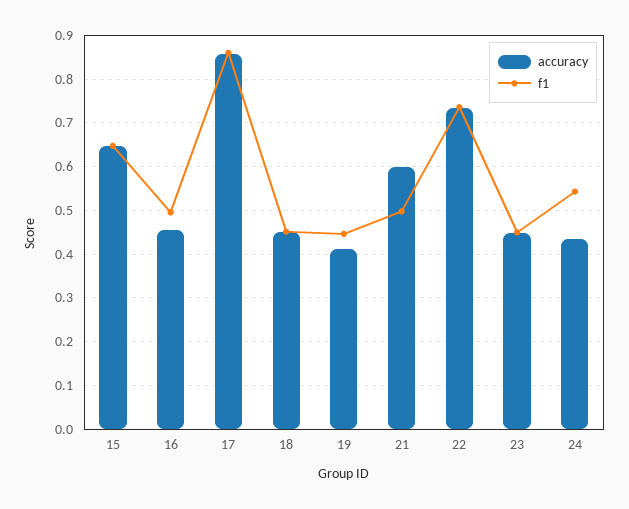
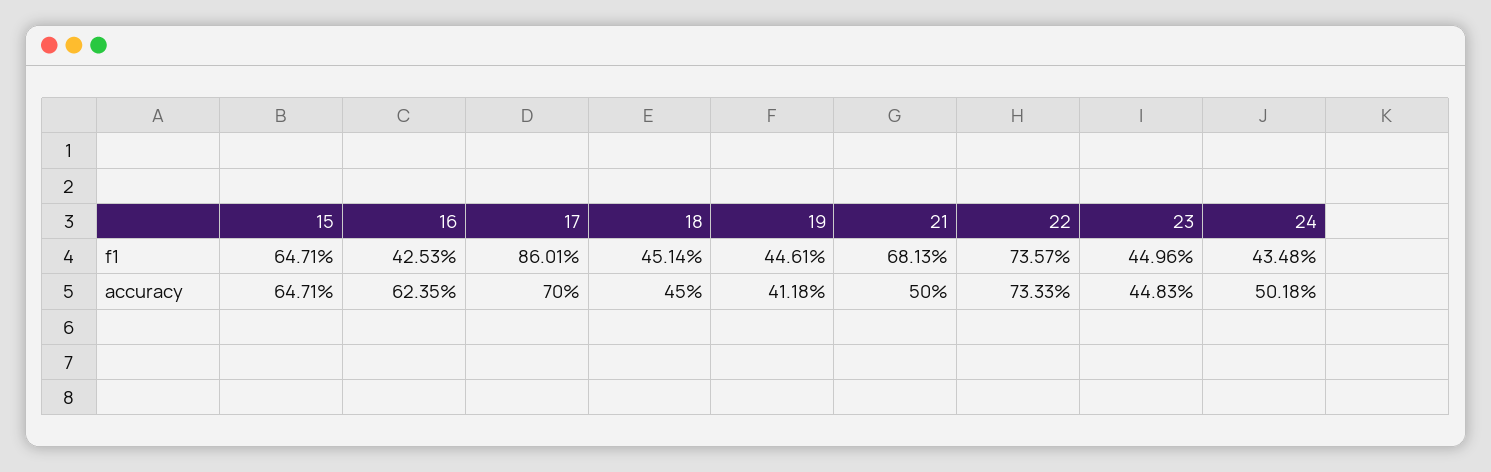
  {
    "accuracy": {
      "15": 0.6471,
-     "16": 0.46,
+     "16": 0.6235,
-     "17": 0.86,
+     "17": 0.7,
      "18": 0.45,
      "19": 0.4118,
-     "21": 0.6,
+     "21": 0.5,
      "22": 0.7333,
      "23": 0.4483,
-     "24": 0.44
+     "24": 0.5018
    },
    "f1": {
      "15": 0.6471,
-     "16": 0.5,
+     "16": 0.4253,
      "17": 0.8601,
      "18": 0.4514,
      "19": 0.4461,
-     "21": 0.5,
+     "21": 0.6813,
      "22": 0.7357,
      "23": 0.4496,
-     "24": 0.54
+     "24": 0.4348
    }
  }

